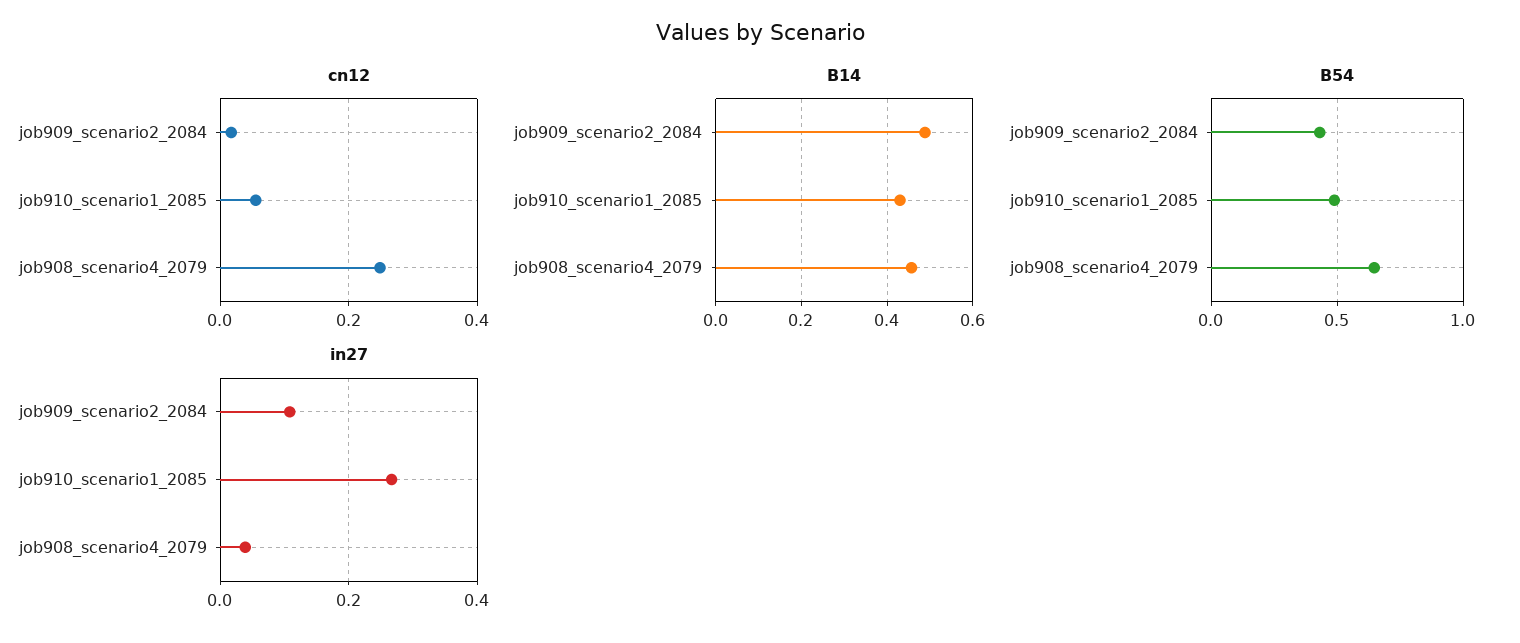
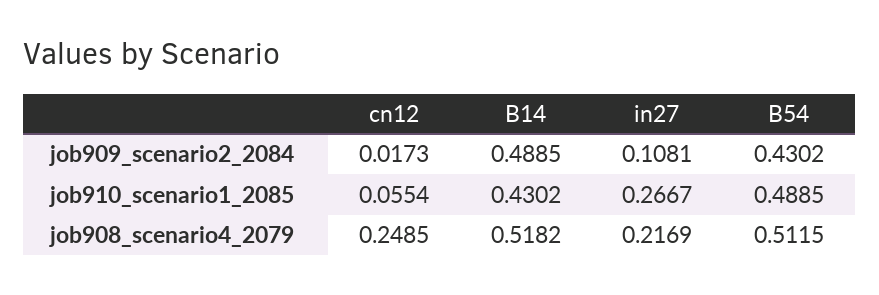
  {
    "cn12": {
      "job909_scenario2_2084": 0.0173,
      "job910_scenario1_2085": 0.0554,
      "job908_scenario4_2079": 0.2485
    },
    "B14": {
      "job909_scenario2_2084": 0.4885,
      "job910_scenario1_2085": 0.4302,
-     "job908_scenario4_2079": 0.46
+     "job908_scenario4_2079": 0.5182
    },
    "B54": {
      "job909_scenario2_2084": 0.4302,
      "job910_scenario1_2085": 0.4885,
-     "job908_scenario4_2079": 0.65
+     "job908_scenario4_2079": 0.5115
    },
    "in27": {
      "job909_scenario2_2084": 0.1081,
      "job910_scenario1_2085": 0.2667,
-     "job908_scenario4_2079": 0.04
+     "job908_scenario4_2079": 0.2169
    }
  }

